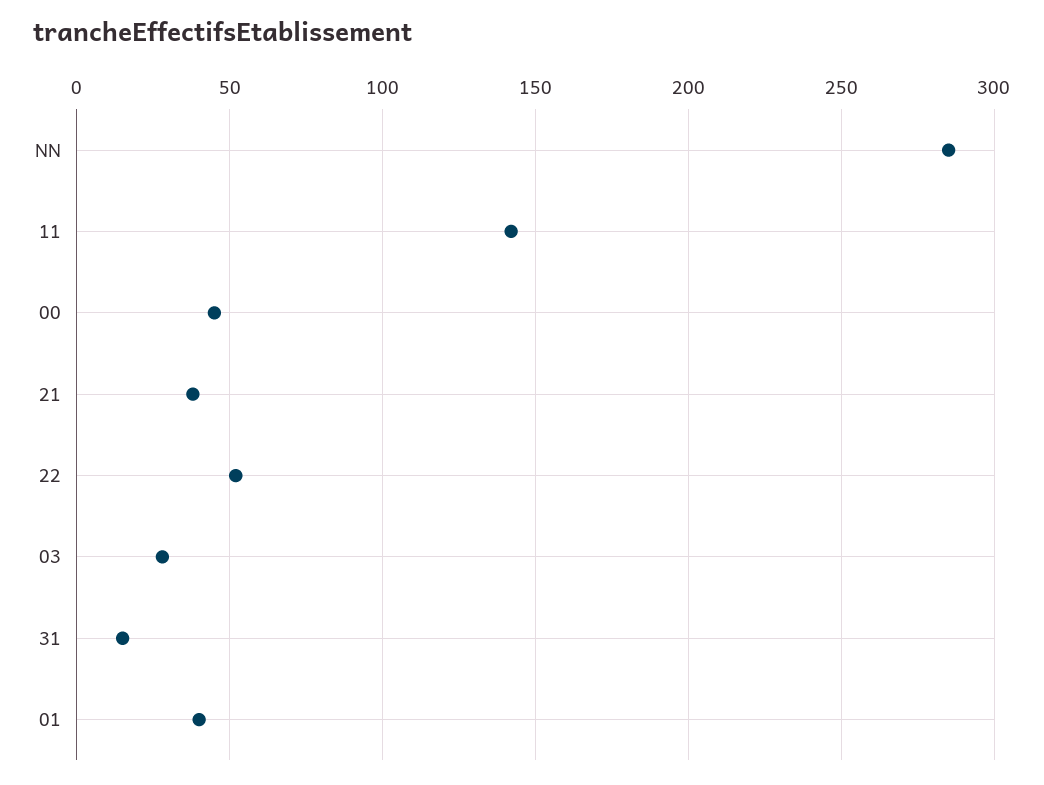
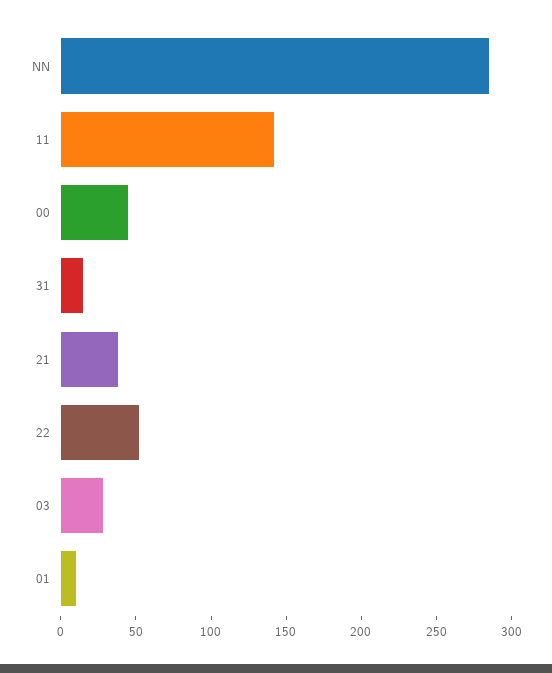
  {
    "NN": 285,
    "11": 140,
    "00": 45,
    "21": 40,
    "22": 50,
    "03": 30,
    "31": 15,
-   "01": 40
+   "01": 10
  }

